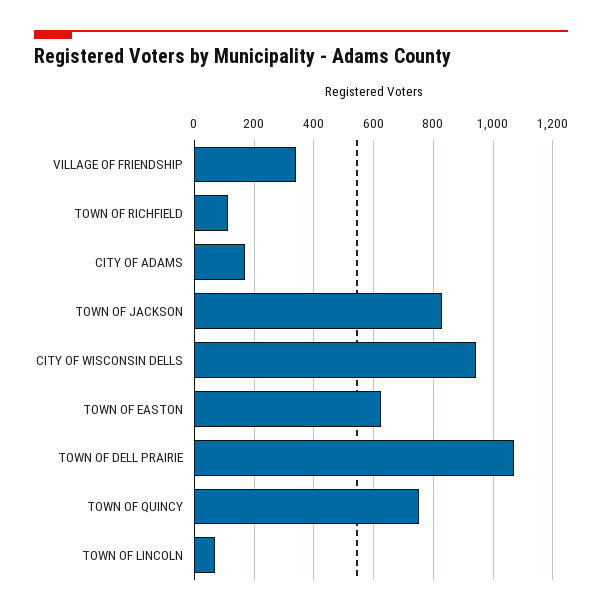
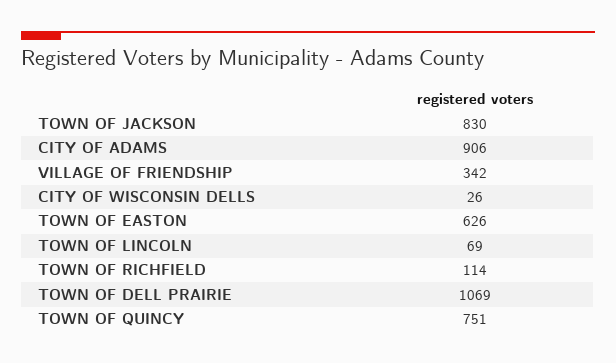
  {
    "VILLAGE OF FRIENDSHIP": 342,
    "TOWN OF RICHFIELD": 114,
-   "CITY OF ADAMS": 175,
+   "CITY OF ADAMS": 906,
    "TOWN OF JACKSON": 830,
-   "CITY OF WISCONSIN DELLS": 950,
+   "CITY OF WISCONSIN DELLS": 26,
    "TOWN OF EASTON": 626,
    "TOWN OF DELL PRAIRIE": 1069,
    "TOWN OF QUINCY": 751,
    "TOWN OF LINCOLN": 69
  }

